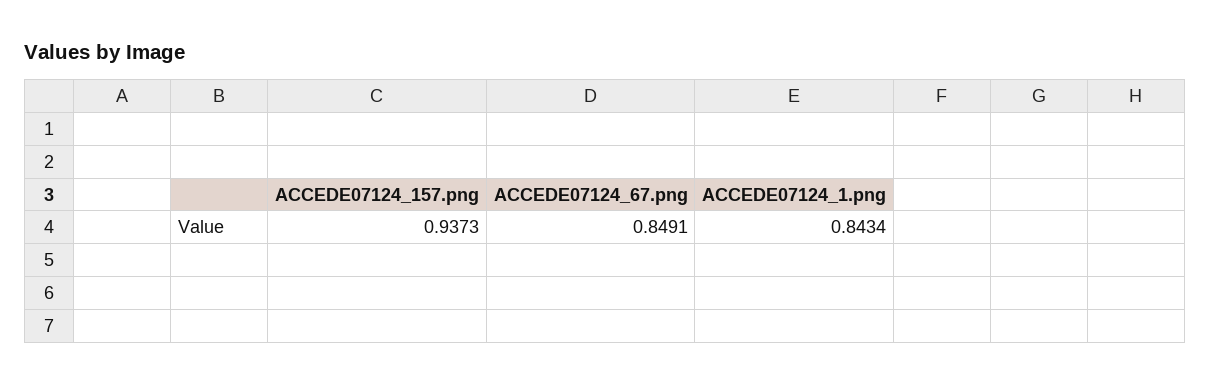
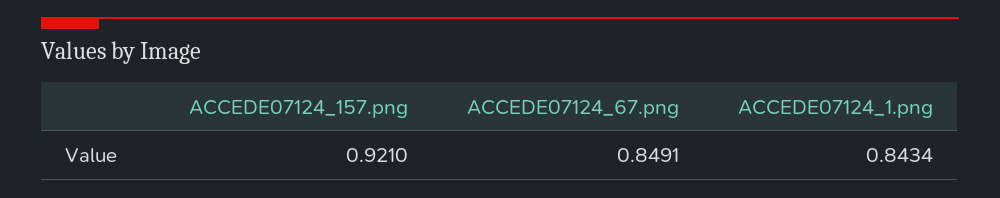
  {
-   "ACCEDE07124_157.png": 0.9373,
+   "ACCEDE07124_157.png": 0.921,
    "ACCEDE07124_67.png": 0.8491,
    "ACCEDE07124_1.png": 0.8434
  }

